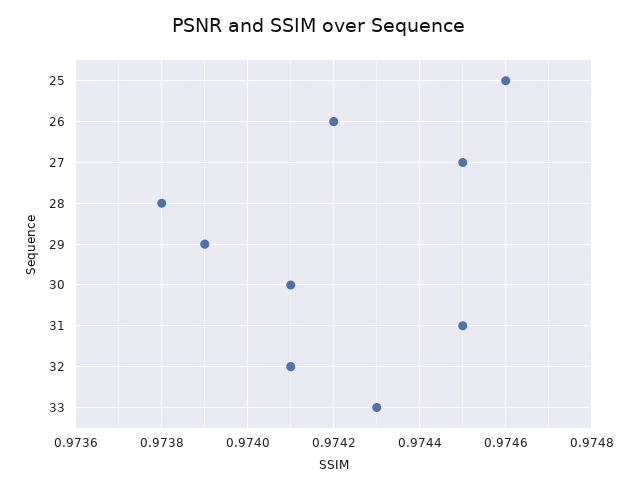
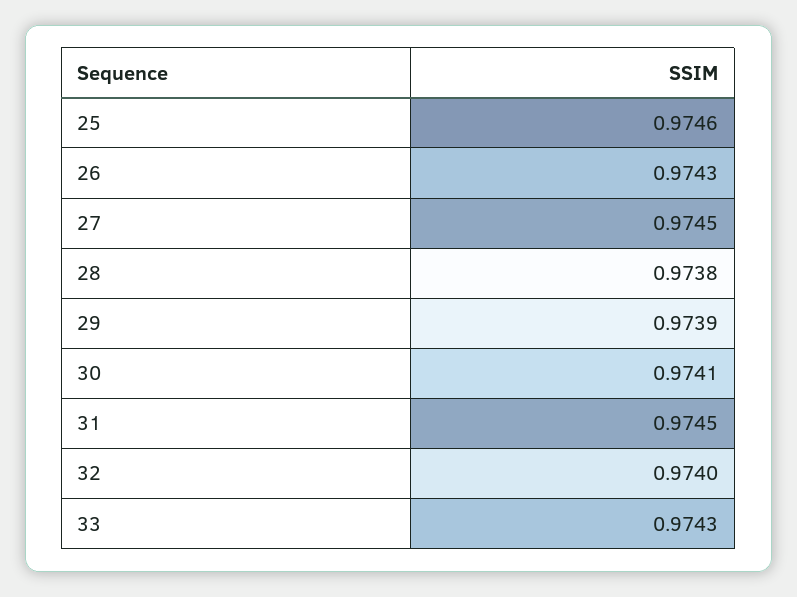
  {
    "25": 0.9746,
-   "26": 0.9742,
+   "26": 0.9743,
    "27": 0.9745,
    "28": 0.9738,
    "29": 0.9739,
    "30": 0.9741,
    "31": 0.9745,
-   "32": 0.9741,
+   "32": 0.974,
    "33": 0.9743
  }

